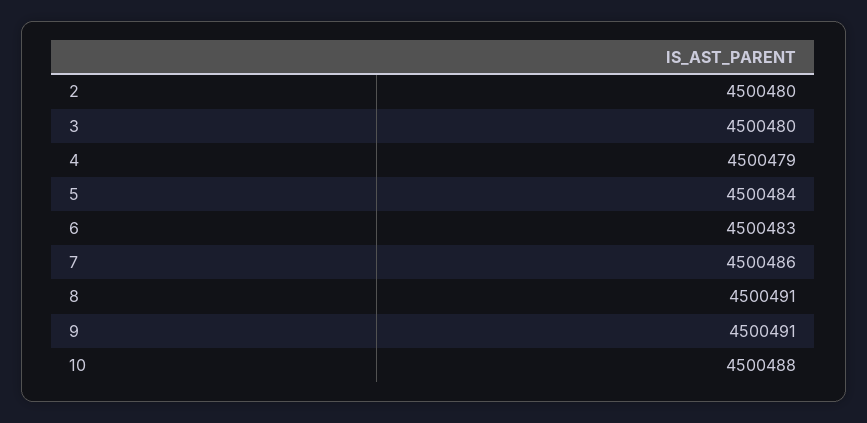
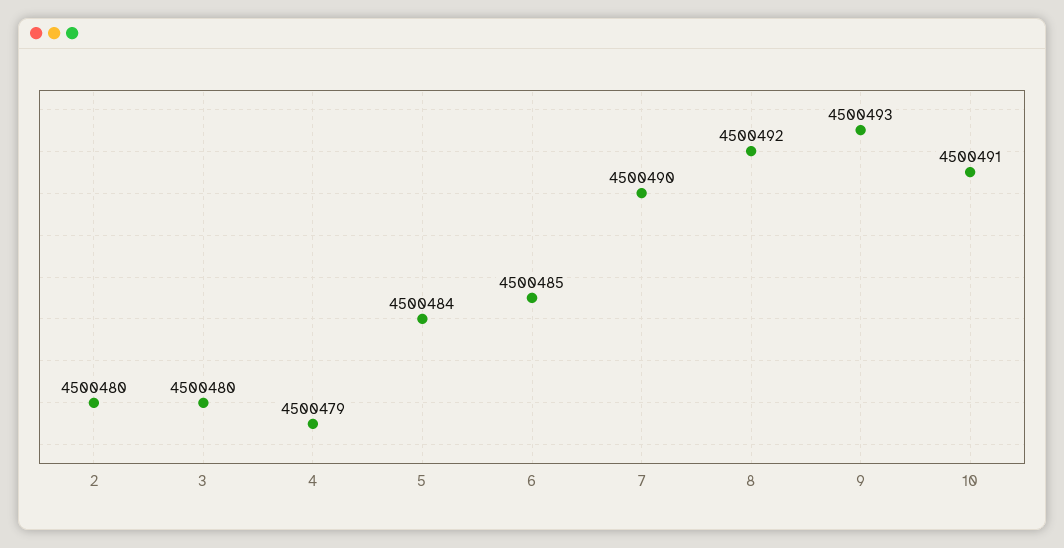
  {
    "2": 4500480,
    "3": 4500480,
    "4": 4500479,
    "5": 4500484,
-   "6": 4500483,
+   "6": 4500485,
-   "7": 4500486,
+   "7": 4500490,
-   "8": 4500491,
+   "8": 4500492,
-   "9": 4500491,
+   "9": 4500493,
-   "10": 4500488
+   "10": 4500491
  }

